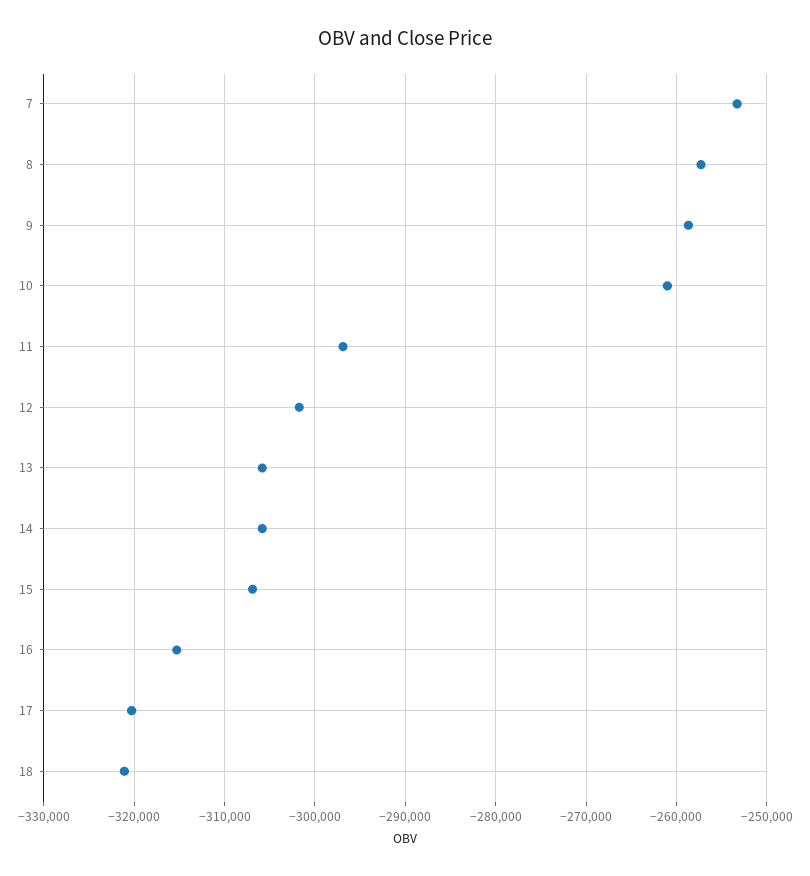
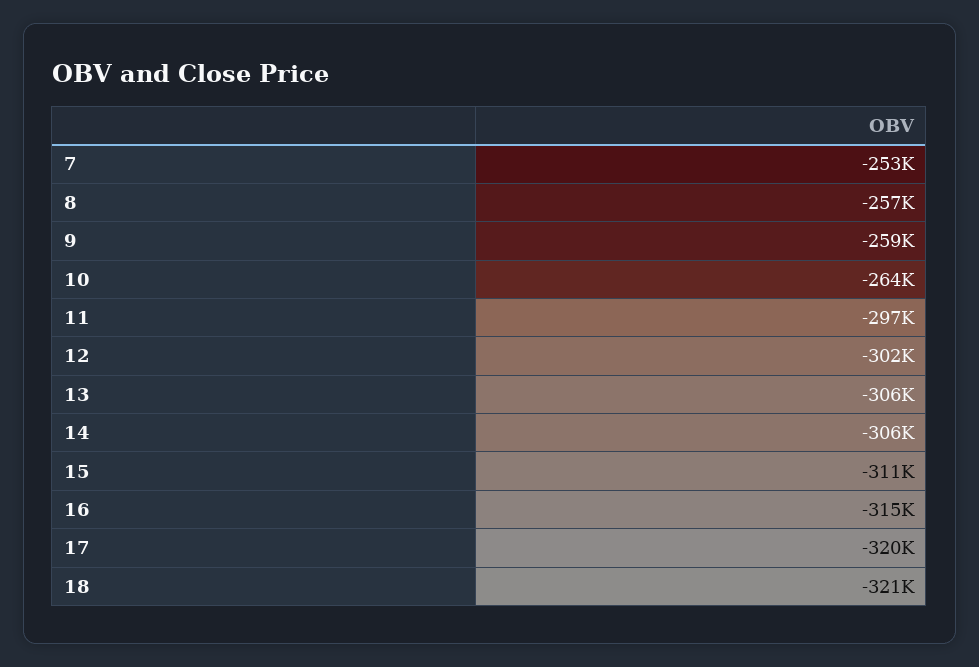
  {
    "7": -253000,
    "8": -257000,
    "9": -259000,
-   "10": -261000,
+   "10": -264000,
    "11": -297000,
    "12": -302000,
    "13": -306000,
    "14": -306000,
-   "15": -307000,
+   "15": -311000,
    "16": -315000,
    "17": -320000,
    "18": -321000
  }

